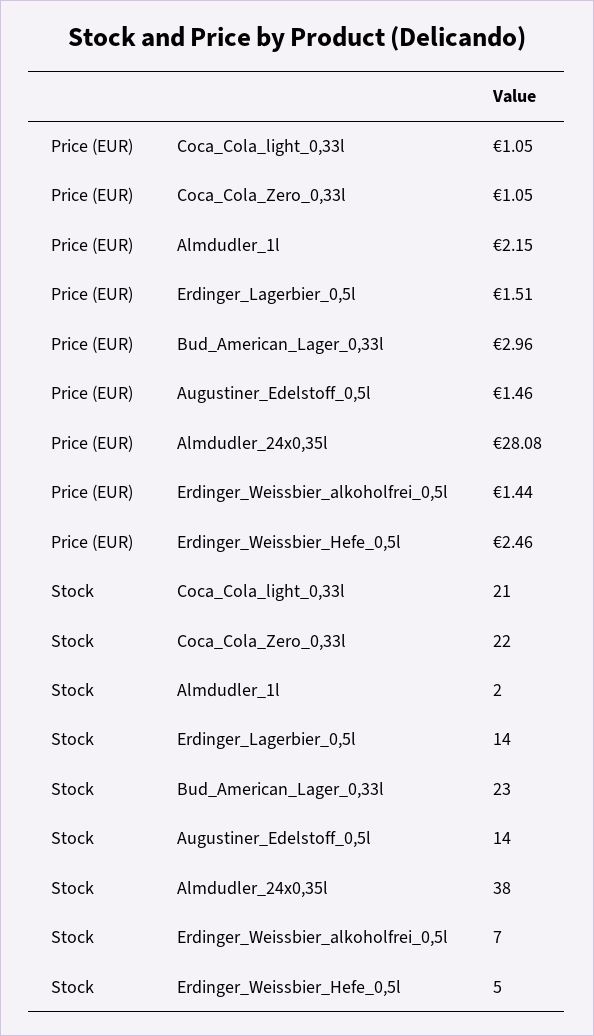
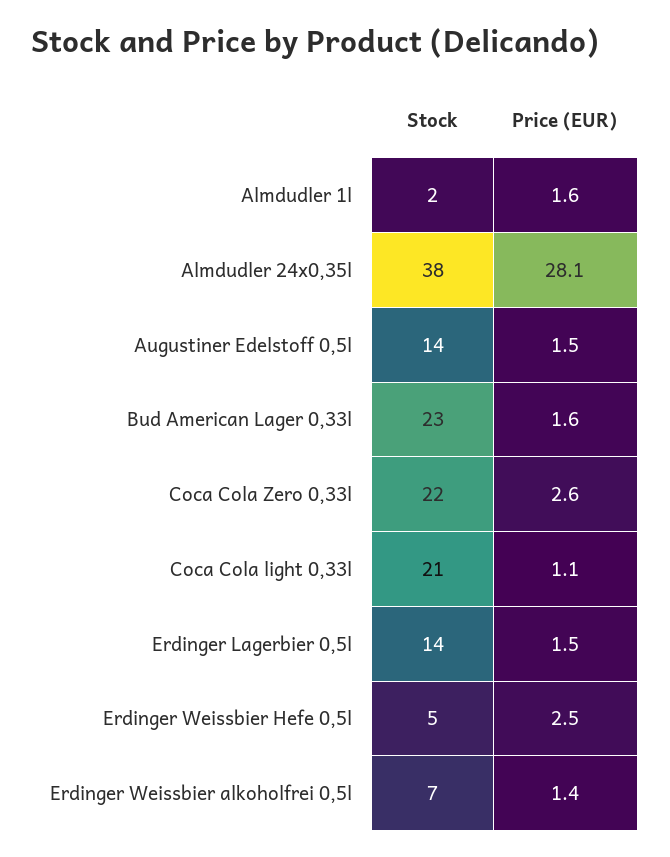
  {
    "Price (EUR)": {
      "Coca_Cola_light_0,33l": 1.05,
-     "Coca_Cola_Zero_0,33l": 1.05,
+     "Coca_Cola_Zero_0,33l": 2.6,
-     "Almdudler_1l": 2.15,
+     "Almdudler_1l": 1.6,
      "Erdinger_Lagerbier_0,5l": 1.51,
-     "Bud_American_Lager_0,33l": 2.96,
+     "Bud_American_Lager_0,33l": 1.6,
      "Augustiner_Edelstoff_0,5l": 1.46,
      "Almdudler_24x0,35l": 28.08,
      "Erdinger_Weissbier_alkoholfrei_0,5l": 1.44,
      "Erdinger_Weissbier_Hefe_0,5l": 2.46
    },
    "Stock": {
      "Coca_Cola_light_0,33l": 21,
      "Coca_Cola_Zero_0,33l": 22,
      "Almdudler_1l": 2,
      "Erdinger_Lagerbier_0,5l": 14,
      "Bud_American_Lager_0,33l": 23,
      "Augustiner_Edelstoff_0,5l": 14,
      "Almdudler_24x0,35l": 38,
      "Erdinger_Weissbier_alkoholfrei_0,5l": 7,
      "Erdinger_Weissbier_Hefe_0,5l": 5
    }
  }

